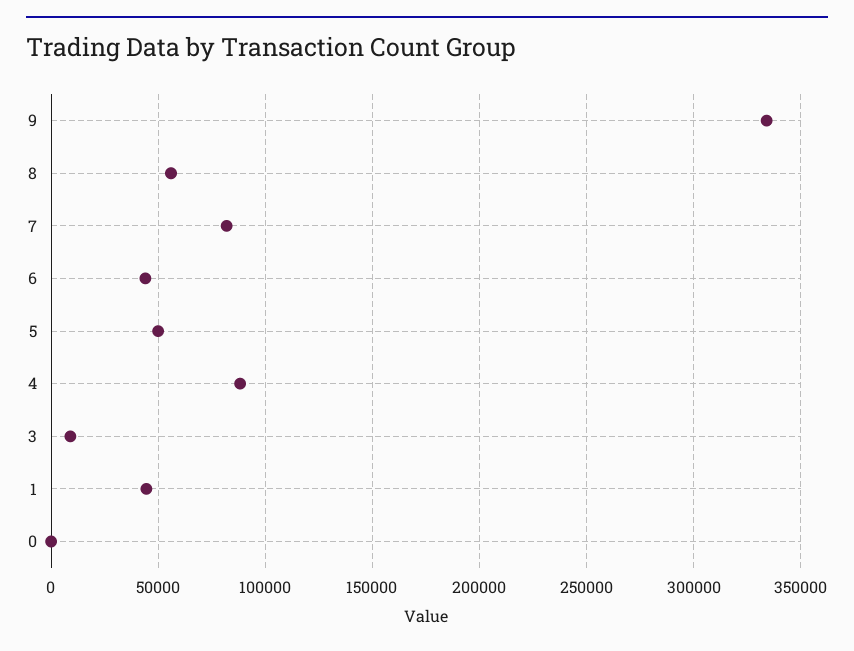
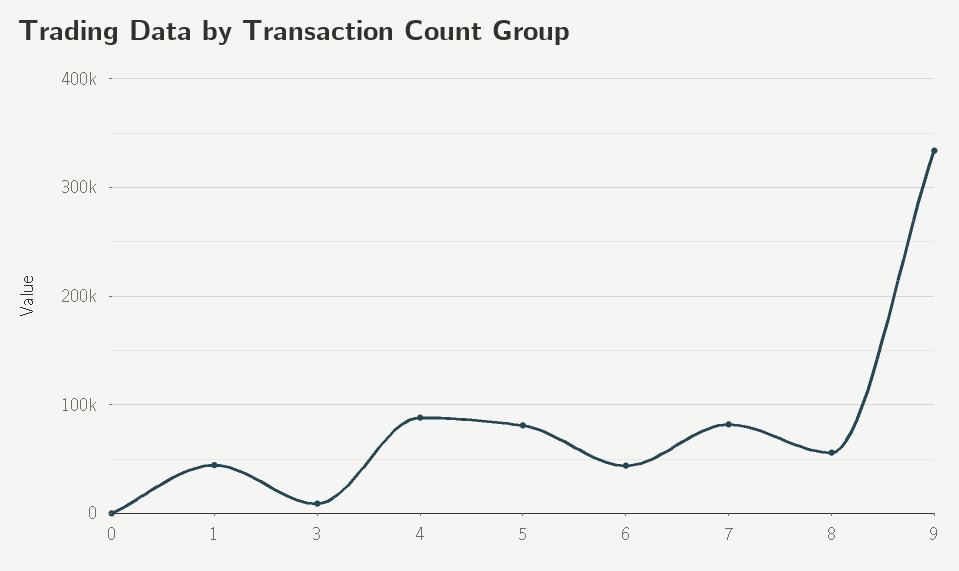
  {
    "9": 335000,
    "8": 55000,
    "7": 80000,
    "6": 45000,
-   "5": 50000,
+   "5": 80000,
    "4": 90000,
    "3": 10000,
    "1": 45000,
    "0": 0
  }

